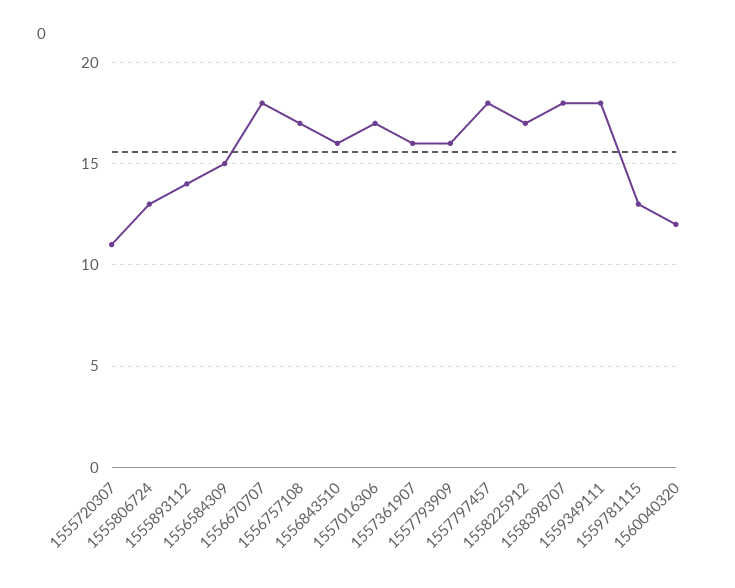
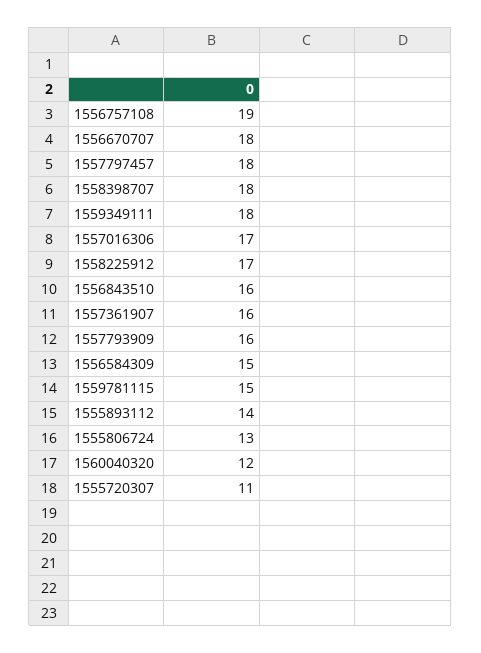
  {
    "1555720307": 11,
    "1555806724": 13,
    "1555893112": 14,
    "1556584309": 15,
    "1556670707": 18,
-   "1556757108": 17,
+   "1556757108": 19,
    "1556843510": 16,
    "1557016306": 17,
    "1557361907": 16,
    "1557793909": 16,
    "1557797457": 18,
    "1558225912": 17,
    "1558398707": 18,
    "1559349111": 18,
-   "1559781115": 13,
+   "1559781115": 15,
    "1560040320": 12
  }

